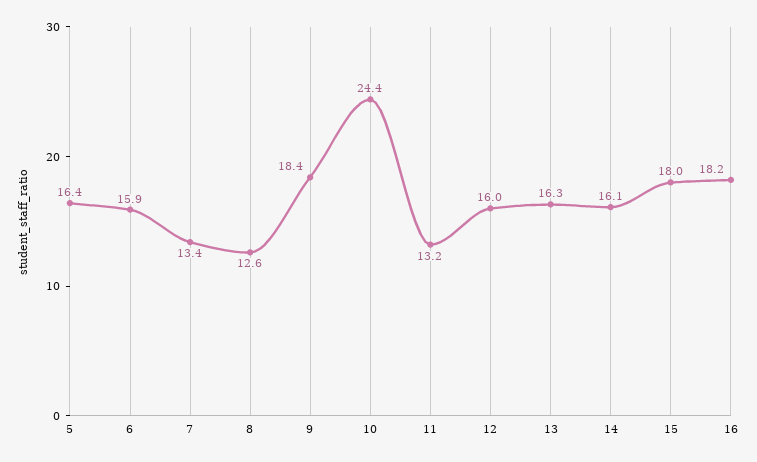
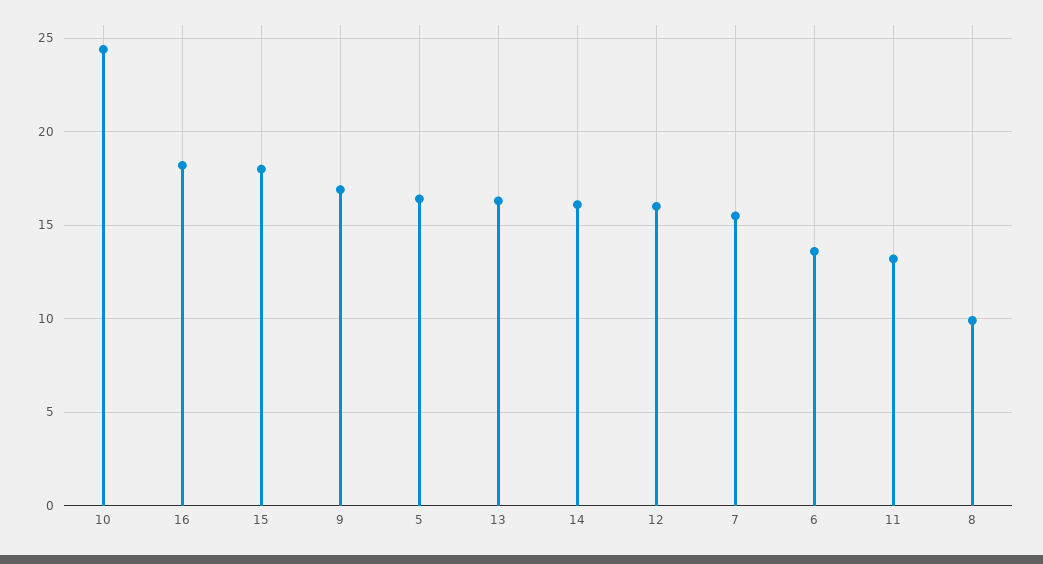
  {
    "5": 16.4,
-   "6": 15.9,
+   "6": 13.5,
-   "7": 13.4,
+   "7": 15.5,
-   "8": 12.6,
+   "8": 10,
-   "9": 18.4,
+   "9": 17,
    "10": 24.4,
    "11": 13.2,
    "12": 16,
    "13": 16.3,
    "14": 16.1,
    "15": 18,
    "16": 18.2
  }

